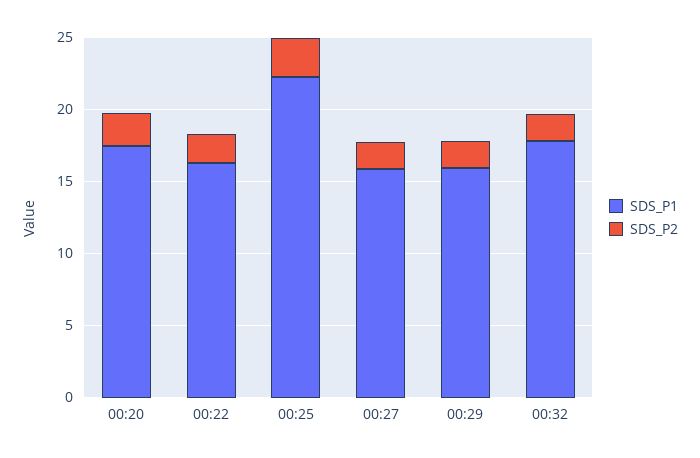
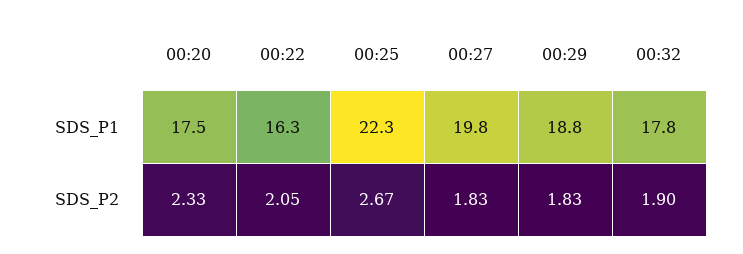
  {
    "SDS_P1": {
      "00:20": 17.5,
      "00:22": 16.3,
      "00:25": 22.3,
-     "00:27": 16,
+     "00:27": 19.8,
-     "00:29": 16,
+     "00:29": 18.8,
      "00:32": 17.8
    },
    "SDS_P2": {
      "00:20": 2.33,
      "00:22": 2.05,
      "00:25": 2.67,
      "00:27": 1.83,
      "00:29": 1.83,
      "00:32": 1.9
    }
  }

